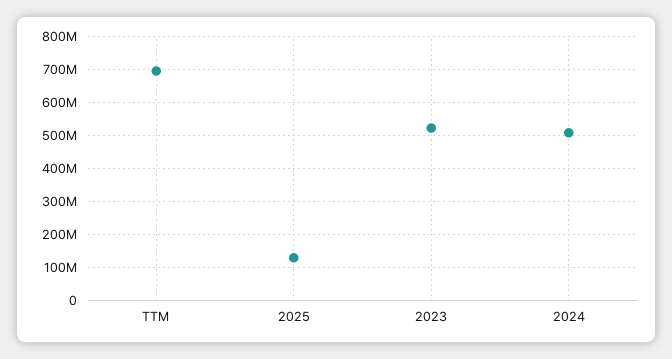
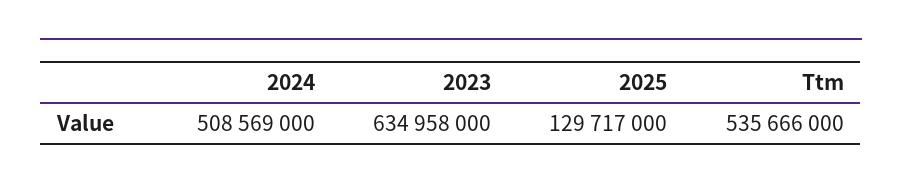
  {
-   "TTM": 700000000,
+   "TTM": 535666000,
    "2025": 129717000,
-   "2023": 520000000,
+   "2023": 634958000,
    "2024": 508569000
  }

